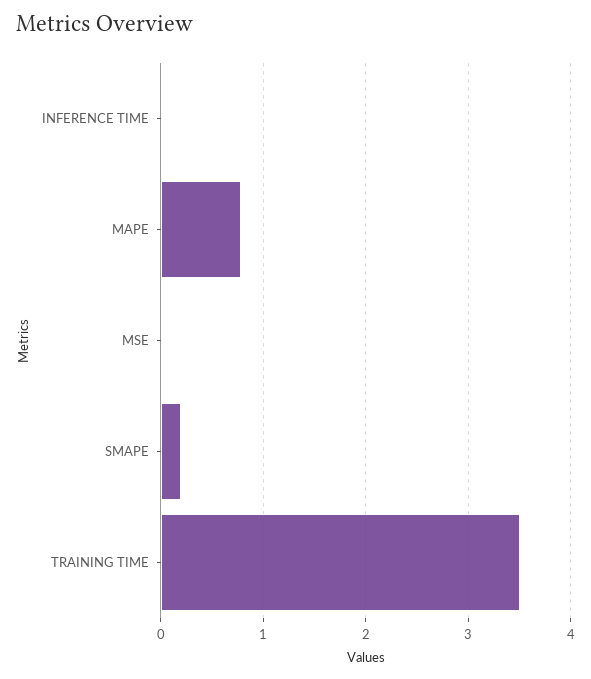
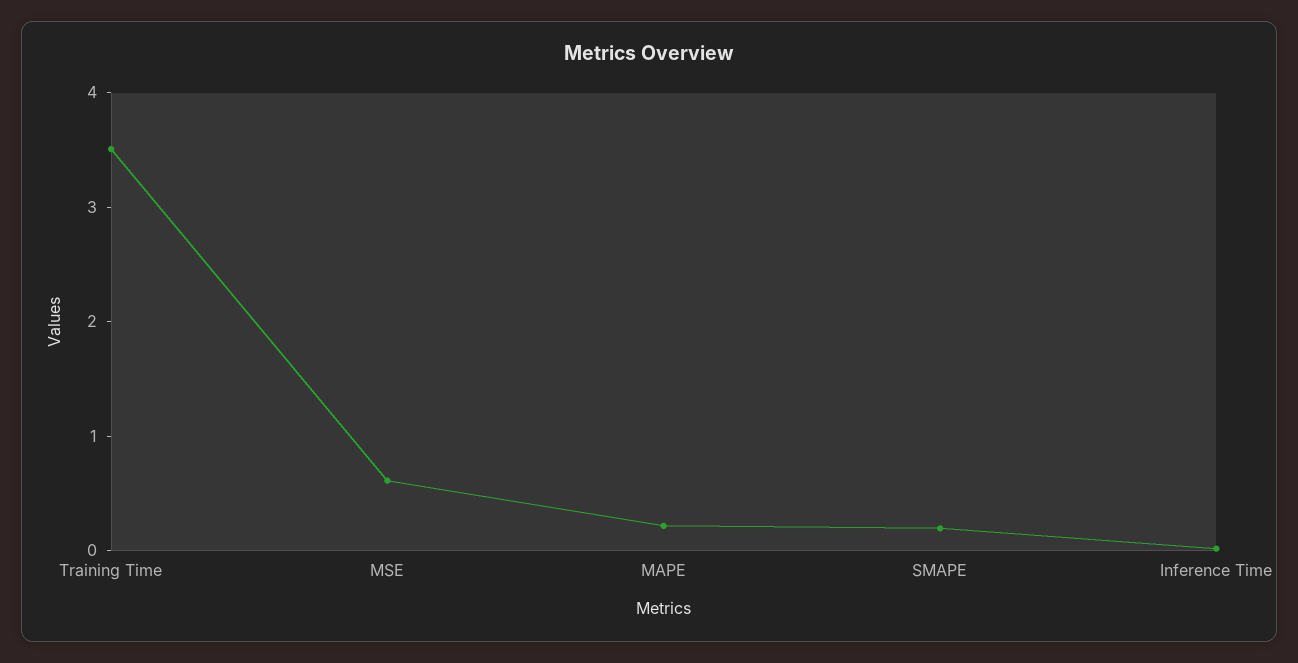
  {
    "INFERENCE TIME": 0,
-   "MAPE": 0.8,
+   "MAPE": 0.2,
-   "MSE": 0,
+   "MSE": 0.6,
    "SMAPE": 0.2,
    "TRAINING TIME": 3.5
  }

